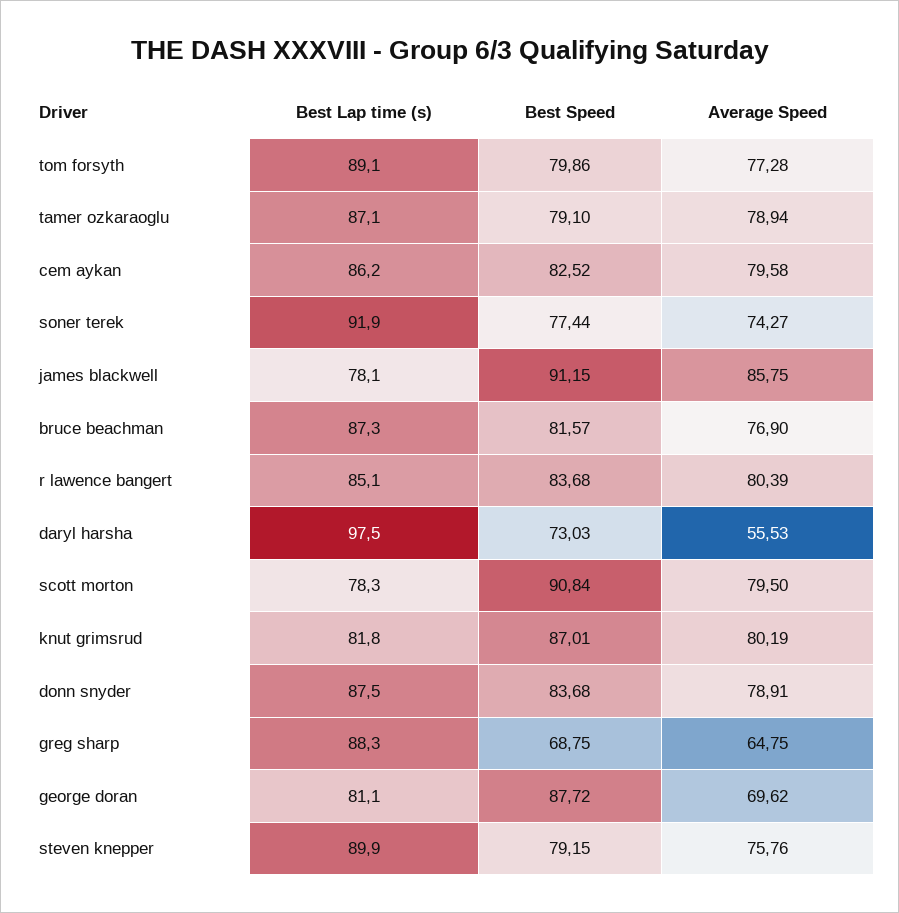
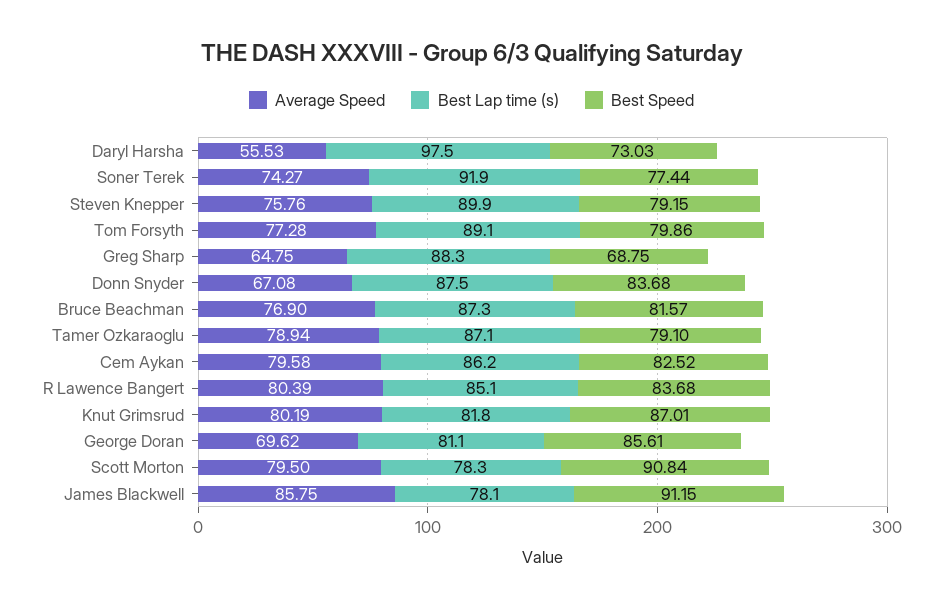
  {
    "Best Lap time (s)": {
      "tom forsyth": 89.1,
      "tamer ozkaraoglu": 87.1,
      "cem aykan": 86.2,
      "soner terek": 91.9,
      "james blackwell": 78.1,
      "bruce beachman": 87.3,
      "r lawence bangert": 85.1,
      "daryl harsha": 97.5,
      "scott morton": 78.3,
      "knut grimsrud": 81.8,
      "donn snyder": 87.5,
      "greg sharp": 88.3,
      "george doran": 81.1,
      "steven knepper": 89.9
    },
    "Best Speed": {
      "tom forsyth": 79.86,
      "tamer ozkaraoglu": 79.1,
      "cem aykan": 82.52,
      "soner terek": 77.44,
      "james blackwell": 91.15,
      "bruce beachman": 81.57,
      "r lawence bangert": 83.68,
      "daryl harsha": 73.03,
      "scott morton": 90.84,
      "knut grimsrud": 87.01,
      "donn snyder": 83.68,
      "greg sharp": 68.75,
-     "george doran": 87.72,
+     "george doran": 85.61,
      "steven knepper": 79.15
    },
    "Average Speed": {
      "tom forsyth": 77.28,
      "tamer ozkaraoglu": 78.94,
      "cem aykan": 79.58,
      "soner terek": 74.27,
      "james blackwell": 85.75,
      "bruce beachman": 76.9,
      "r lawence bangert": 80.39,
      "daryl harsha": 55.53,
      "scott morton": 79.5,
      "knut grimsrud": 80.19,
-     "donn snyder": 78.91,
+     "donn snyder": 67.08,
      "greg sharp": 64.75,
      "george doran": 69.62,
      "steven knepper": 75.76
    }
  }

